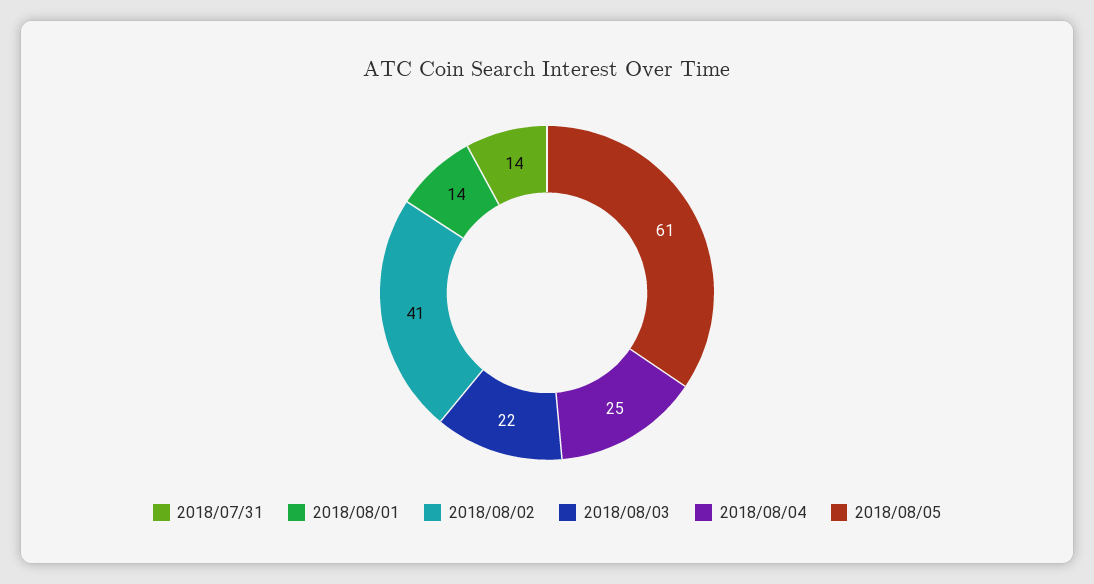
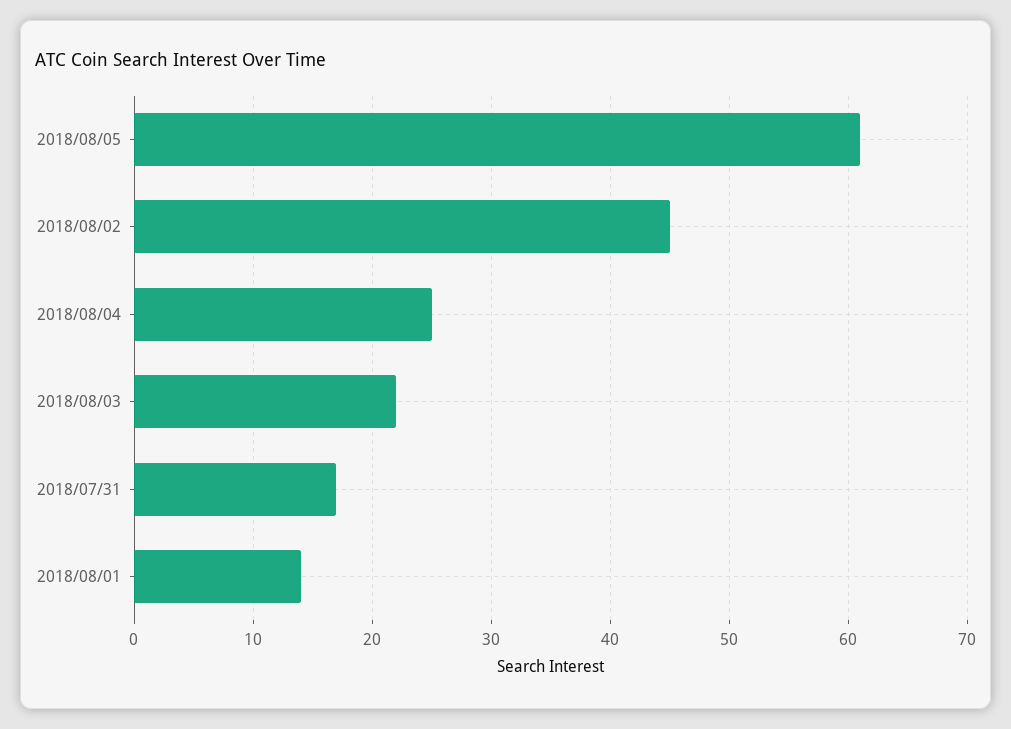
  {
-   "2018/07/31": 14,
+   "2018/07/31": 17,
    "2018/08/01": 14,
-   "2018/08/02": 41,
+   "2018/08/02": 45,
    "2018/08/03": 22,
    "2018/08/04": 25,
    "2018/08/05": 61
  }

